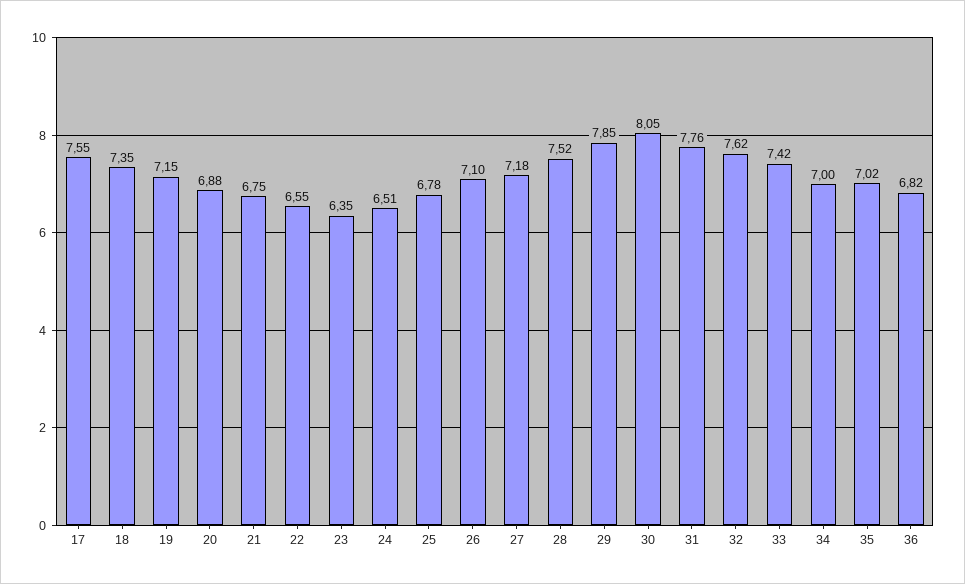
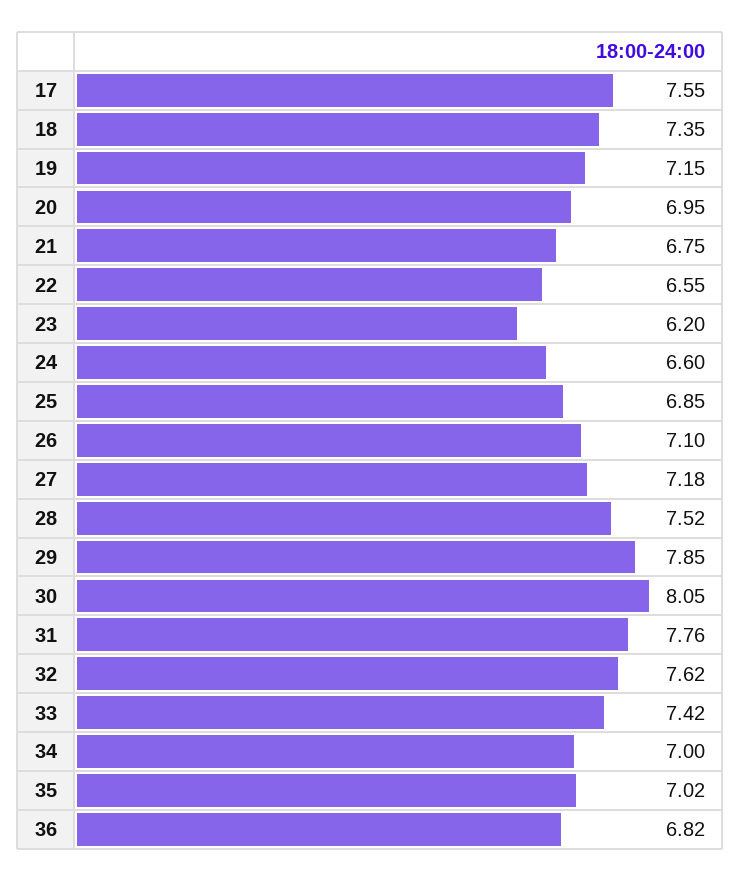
  {
    "17": 7.55,
    "18": 7.35,
    "19": 7.15,
-   "20": 6.88,
+   "20": 6.95,
    "21": 6.75,
    "22": 6.55,
-   "23": 6.35,
+   "23": 6.2,
-   "24": 6.51,
+   "24": 6.6,
-   "25": 6.78,
+   "25": 6.85,
    "26": 7.1,
    "27": 7.18,
    "28": 7.52,
    "29": 7.85,
    "30": 8.05,
    "31": 7.76,
    "32": 7.62,
    "33": 7.42,
    "34": 7,
    "35": 7.02,
    "36": 6.82
  }

